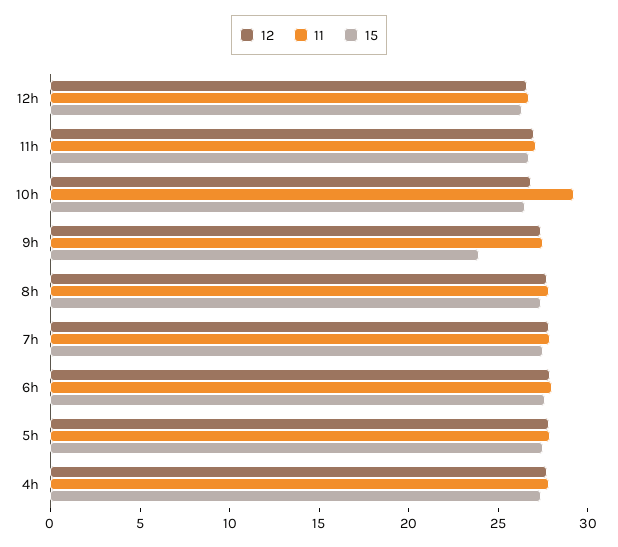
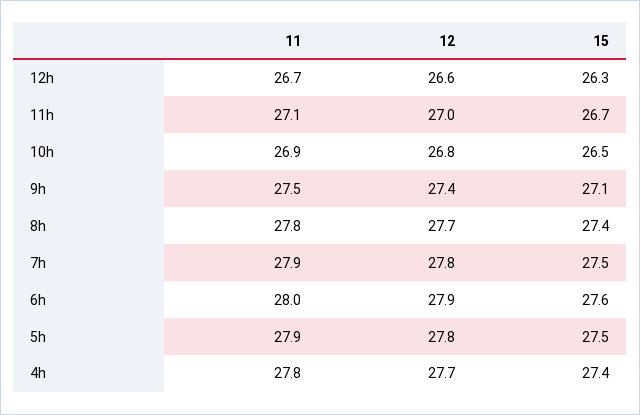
  {
    "12": {
      "12h": 26.6,
      "11h": 27,
      "10h": 26.8,
      "9h": 27.4,
      "8h": 27.7,
      "7h": 27.8,
      "6h": 27.9,
      "5h": 27.8,
      "4h": 27.7
    },
    "11": {
      "12h": 26.7,
      "11h": 27.1,
-     "10h": 29,
+     "10h": 26.9,
      "9h": 27.5,
      "8h": 27.8,
      "7h": 27.9,
      "6h": 28,
      "5h": 27.9,
      "4h": 27.8
    },
    "15": {
      "12h": 26.3,
      "11h": 26.7,
      "10h": 26.5,
-     "9h": 24,
+     "9h": 27.1,
      "8h": 27.4,
      "7h": 27.5,
      "6h": 27.6,
      "5h": 27.5,
      "4h": 27.4
    }
  }

